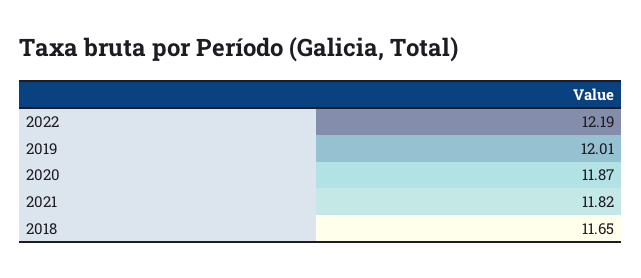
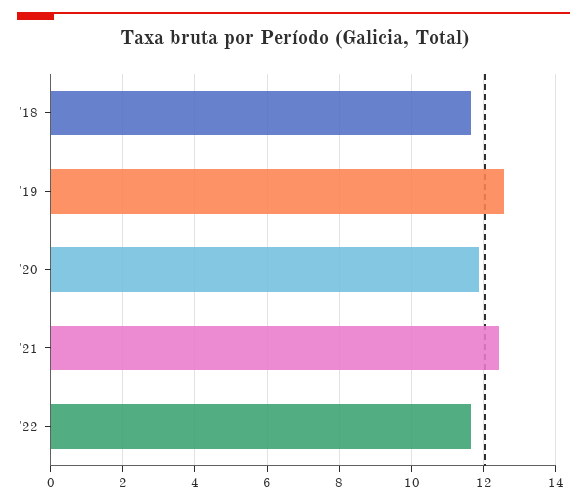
  {
-   "2022": 12.19,
+   "2022": 11.6,
-   "2019": 12.01,
+   "2019": 12.6,
    "2020": 11.87,
-   "2021": 11.82,
+   "2021": 12.4,
    "2018": 11.65
  }

